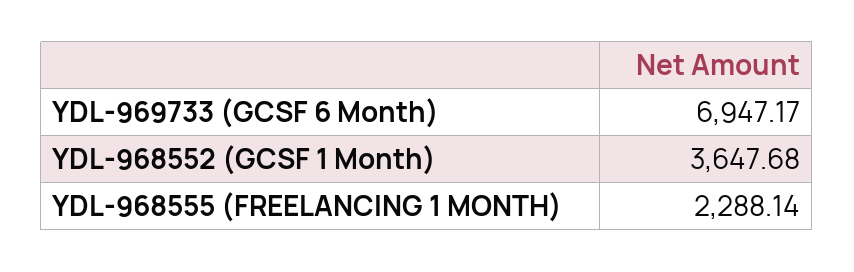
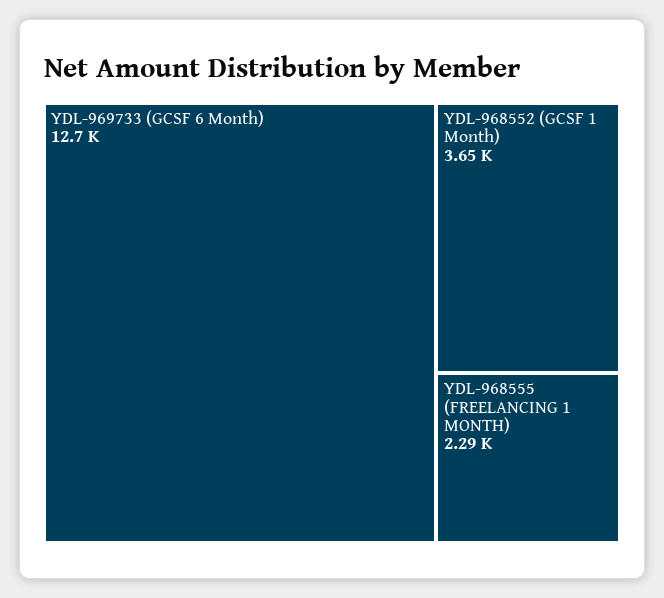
  {
-   "YDL-969733 (GCSF 6 Month)": 6947.17,
+   "YDL-969733 (GCSF 6 Month)": 12700,
    "YDL-968552 (GCSF 1 Month)": 3647.68,
    "YDL-968555 (FREELANCING 1 MONTH)": 2288.14
  }

